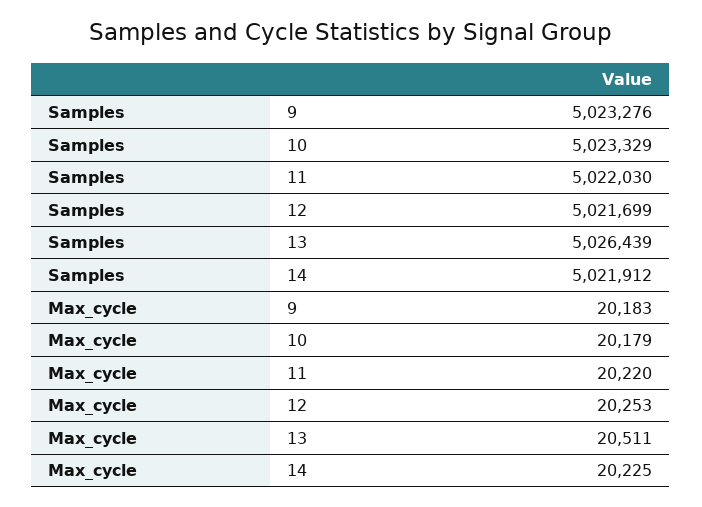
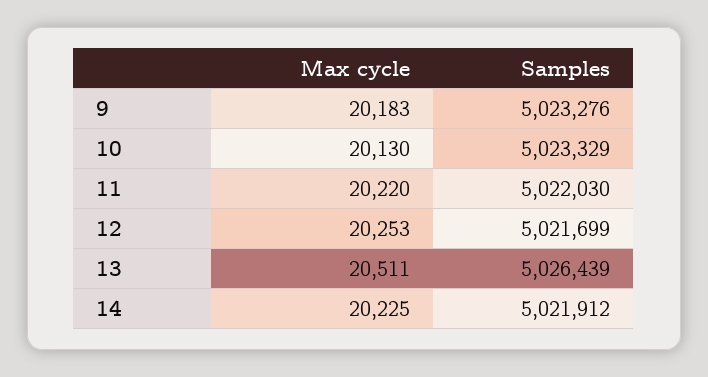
  {
    "Samples": {
      "9": 5023276,
      "10": 5023329,
      "11": 5022030,
      "12": 5021699,
      "13": 5026439,
      "14": 5021912
    },
    "Max_cycle": {
      "9": 20183,
-     "10": 20179,
+     "10": 20130,
      "11": 20220,
      "12": 20253,
      "13": 20511,
      "14": 20225
    }
  }

